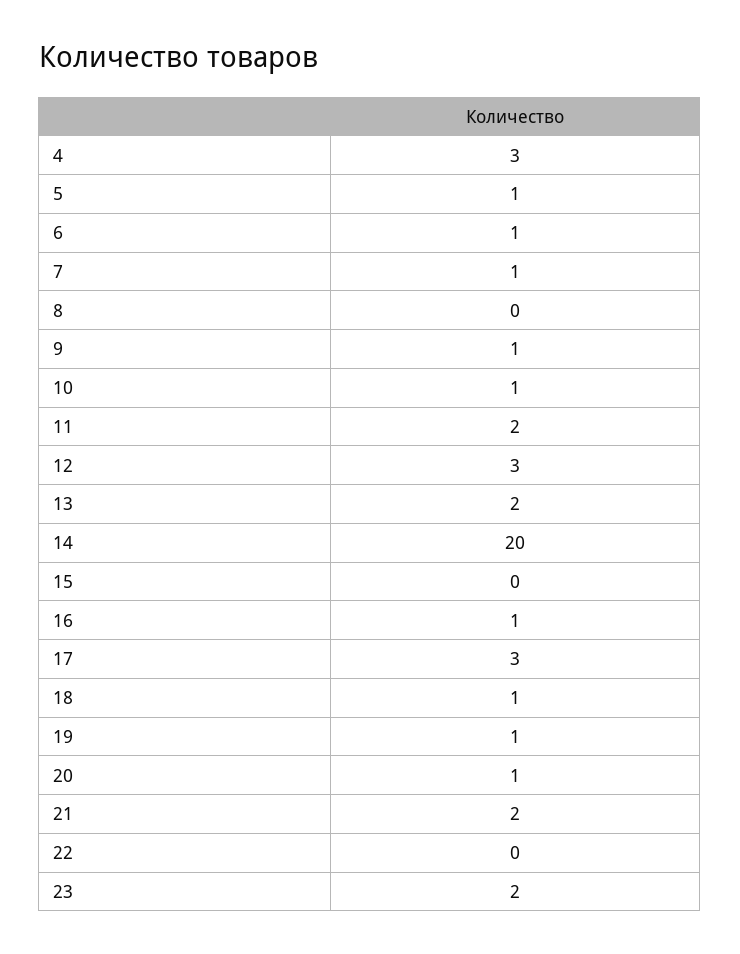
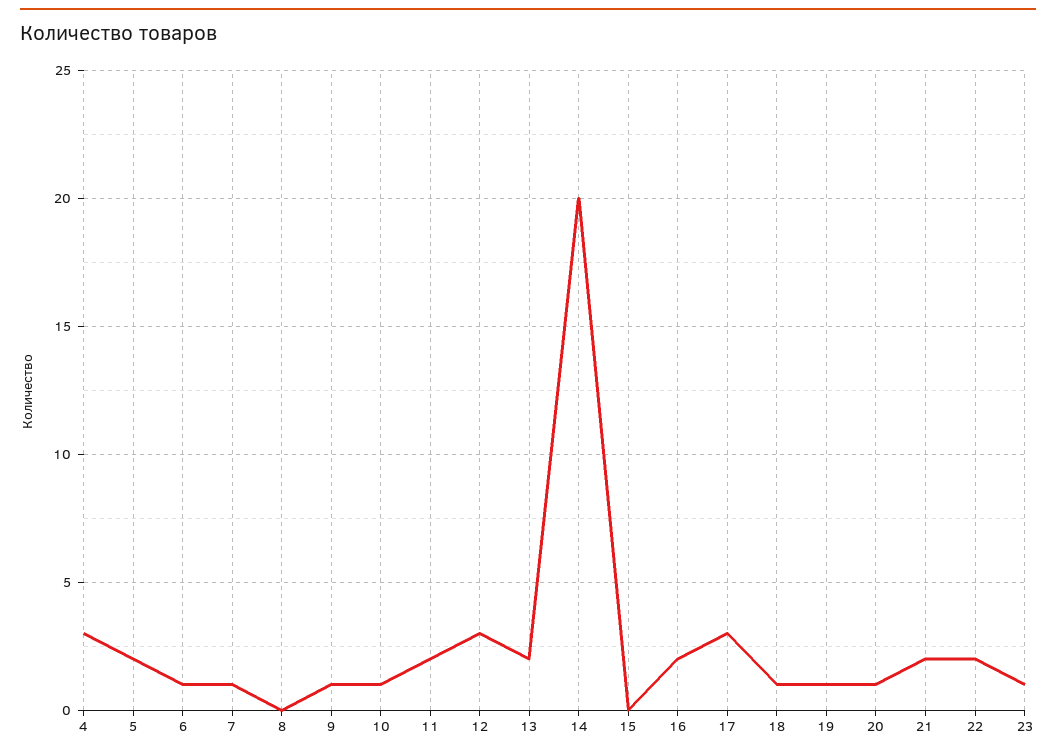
  {
    "4": 3,
-   "5": 1,
+   "5": 2,
    "6": 1,
    "7": 1,
    "8": 0,
    "9": 1,
    "10": 1,
    "11": 2,
    "12": 3,
    "13": 2,
    "14": 20,
    "15": 0,
-   "16": 1,
+   "16": 2,
    "17": 3,
    "18": 1,
    "19": 1,
    "20": 1,
    "21": 2,
-   "22": 0,
+   "22": 2,
-   "23": 2
+   "23": 1
  }

